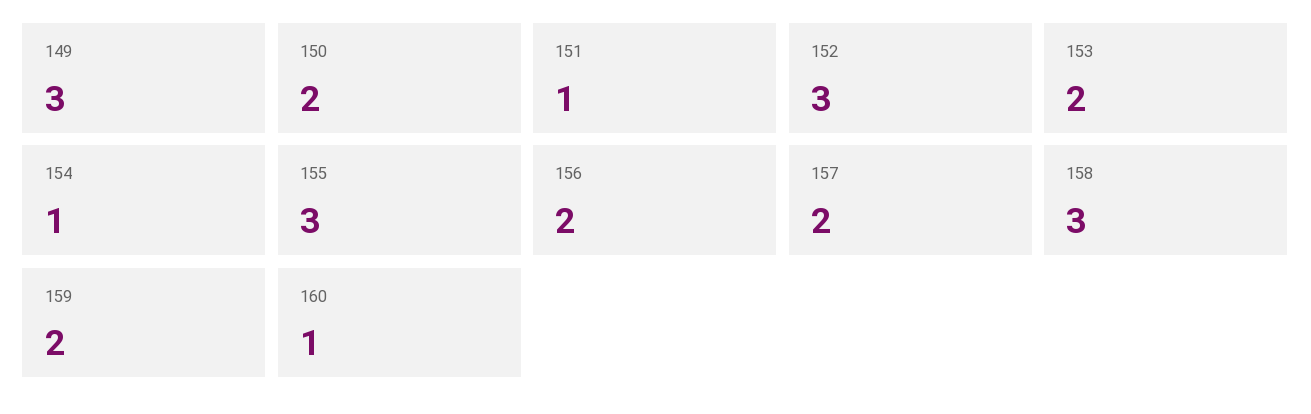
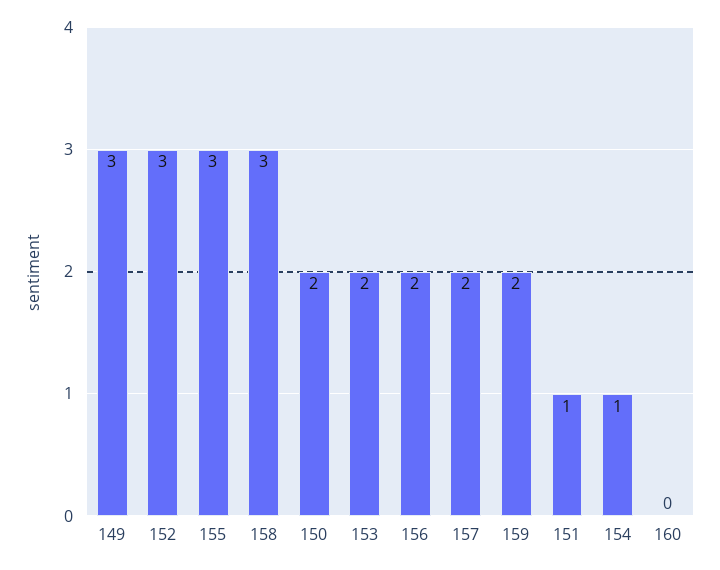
  {
    "149": 3,
    "150": 2,
    "151": 1,
    "152": 3,
    "153": 2,
    "154": 1,
    "155": 3,
    "156": 2,
    "157": 2,
    "158": 3,
    "159": 2,
-   "160": 1
+   "160": 0
  }

